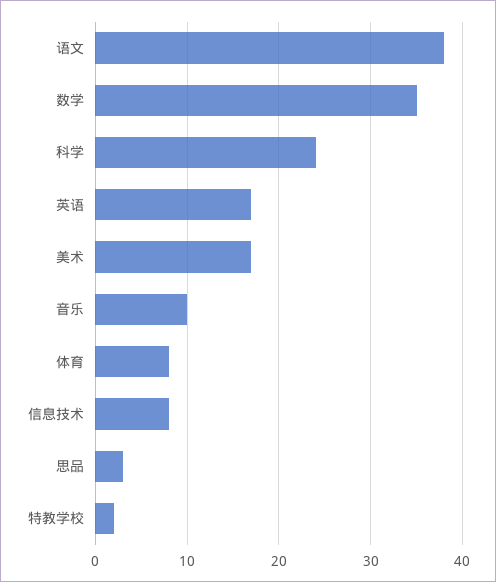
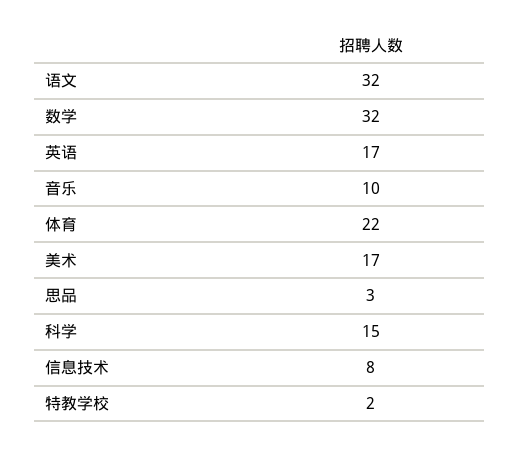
  {
-   "语文": 38,
+   "语文": 32,
-   "数学": 35,
+   "数学": 32,
-   "科学": 24,
+   "科学": 15,
    "英语": 17,
    "美术": 17,
    "音乐": 10,
-   "体育": 8,
+   "体育": 22,
    "信息技术": 8,
    "思品": 3,
    "特教学校": 2
  }

